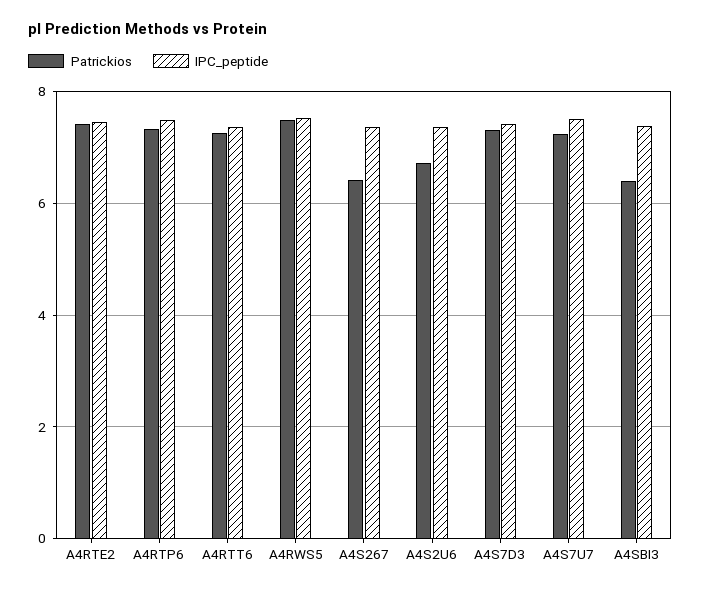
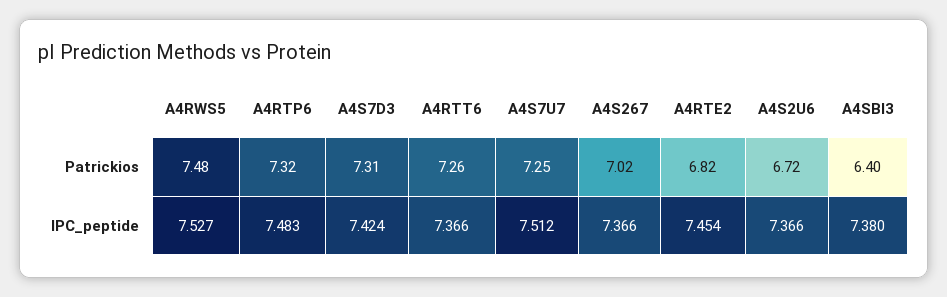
  {
    "Patrickios": {
-     "A4RTE2": 7.4,
+     "A4RTE2": 6.82,
      "A4RTP6": 7.32,
      "A4RTT6": 7.26,
      "A4RWS5": 7.48,
-     "A4S267": 6.4,
+     "A4S267": 7.02,
      "A4S2U6": 6.72,
      "A4S7D3": 7.31,
      "A4S7U7": 7.25,
      "A4SBI3": 6.4
    },
    "IPC_peptide": {
      "A4RTE2": 7.454,
      "A4RTP6": 7.483,
      "A4RTT6": 7.366,
      "A4RWS5": 7.527,
      "A4S267": 7.366,
      "A4S2U6": 7.366,
      "A4S7D3": 7.424,
      "A4S7U7": 7.512,
      "A4SBI3": 7.38
    }
  }

